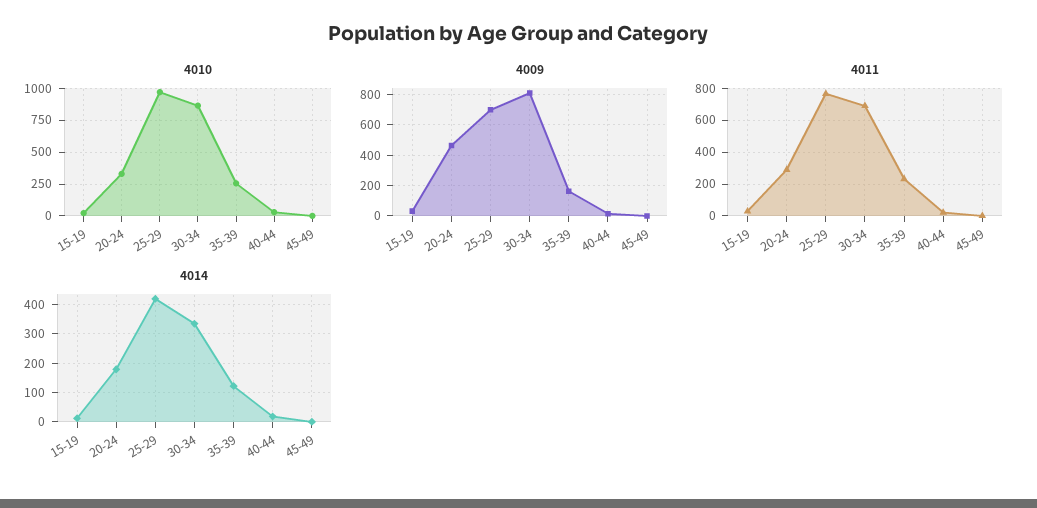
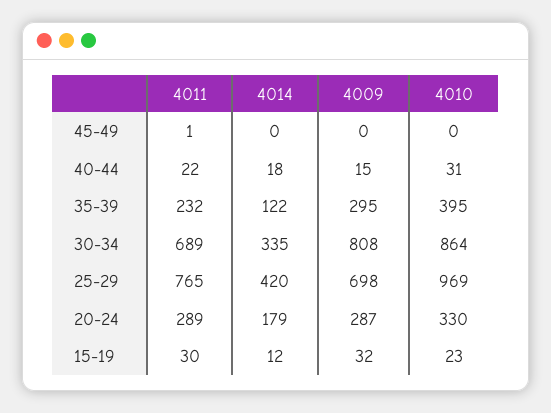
  {
    "4010": {
      "15-19": 23,
      "20-24": 330,
      "25-29": 969,
      "30-34": 864,
-     "35-39": 250,
+     "35-39": 395,
      "40-44": 31,
      "45-49": 0
    },
    "4009": {
      "15-19": 32,
-     "20-24": 450,
+     "20-24": 287,
      "25-29": 698,
      "30-34": 808,
-     "35-39": 150,
+     "35-39": 295,
      "40-44": 15,
      "45-49": 0
    },
    "4011": {
      "15-19": 30,
      "20-24": 289,
      "25-29": 765,
      "30-34": 689,
      "35-39": 232,
      "40-44": 22,
      "45-49": 1
    },
    "4014": {
      "15-19": 12,
      "20-24": 179,
      "25-29": 420,
      "30-34": 335,
      "35-39": 122,
      "40-44": 18,
      "45-49": 0
    }
  }

